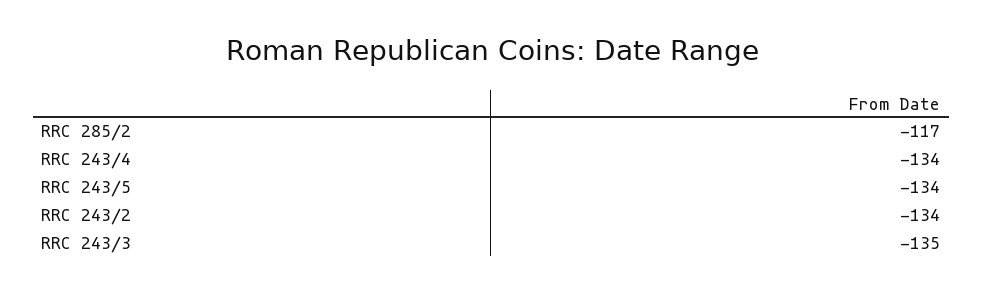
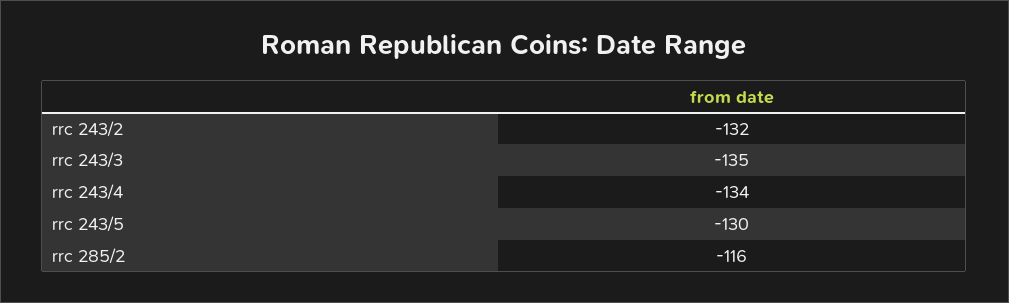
  {
-   "RRC 285/2": -117,
+   "RRC 285/2": -116,
    "RRC 243/4": -134,
-   "RRC 243/5": -134,
+   "RRC 243/5": -130,
-   "RRC 243/2": -134,
+   "RRC 243/2": -132,
    "RRC 243/3": -135
  }

